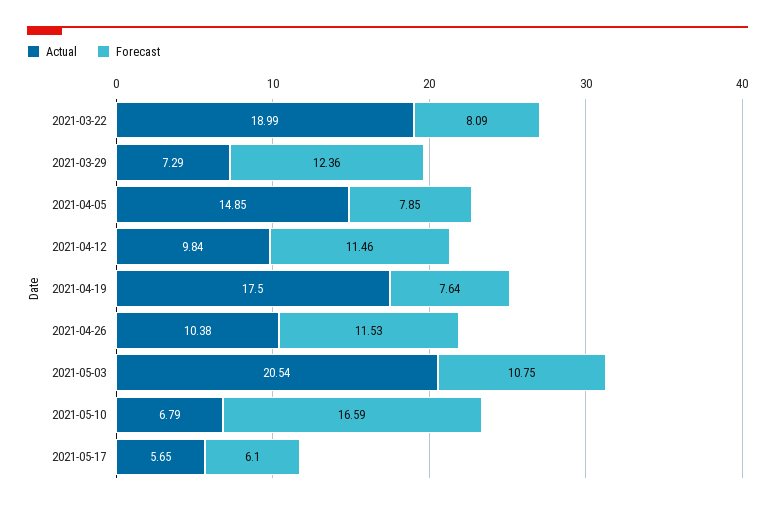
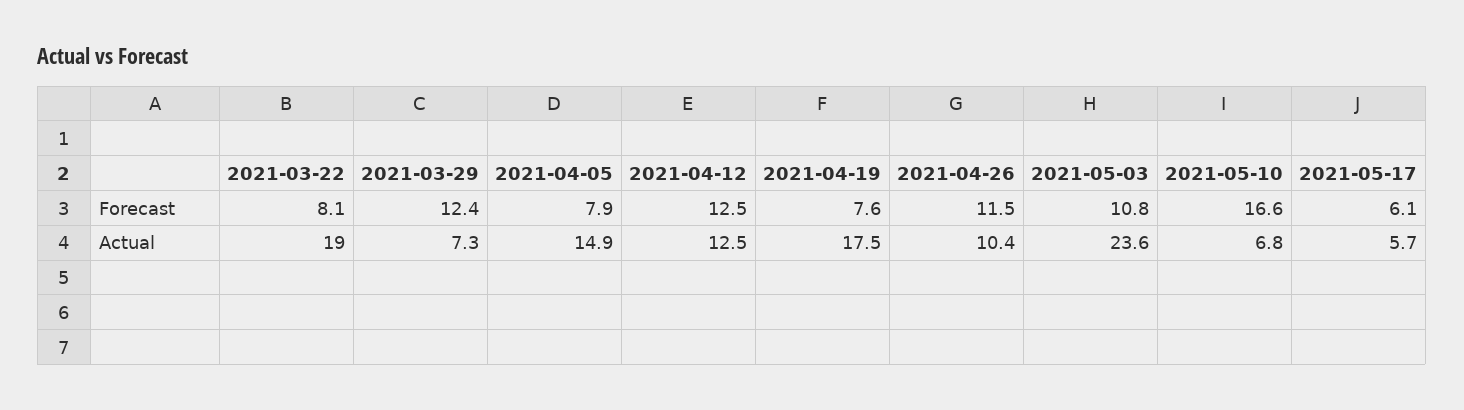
  {
    "Actual": {
      "2021-03-22": 18.99,
      "2021-03-29": 7.29,
      "2021-04-05": 14.85,
-     "2021-04-12": 9.84,
+     "2021-04-12": 12.5,
      "2021-04-19": 17.5,
      "2021-04-26": 10.38,
-     "2021-05-03": 20.54,
+     "2021-05-03": 23.6,
      "2021-05-10": 6.79,
      "2021-05-17": 5.65
    },
    "Forecast": {
      "2021-03-22": 8.09,
      "2021-03-29": 12.36,
      "2021-04-05": 7.85,
-     "2021-04-12": 11.46,
+     "2021-04-12": 12.5,
      "2021-04-19": 7.64,
      "2021-04-26": 11.53,
      "2021-05-03": 10.75,
      "2021-05-10": 16.59,
      "2021-05-17": 6.1
    }
  }

